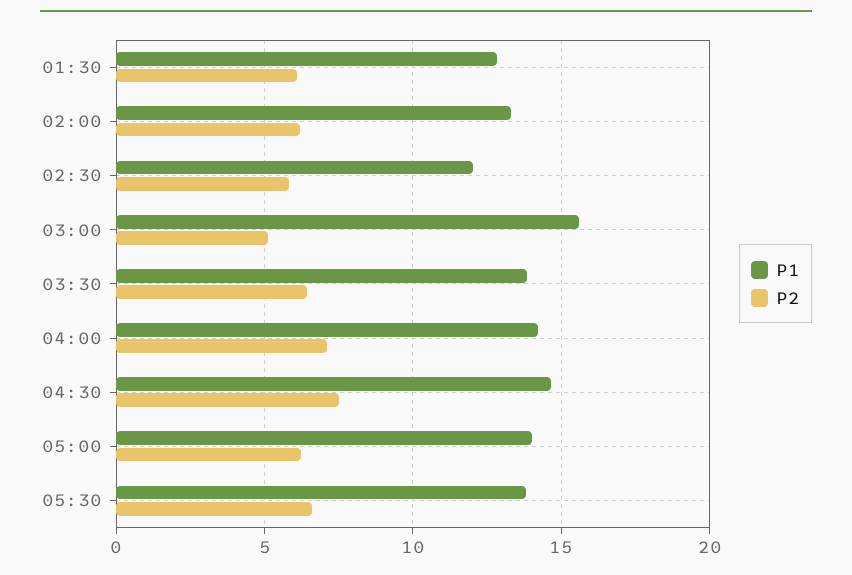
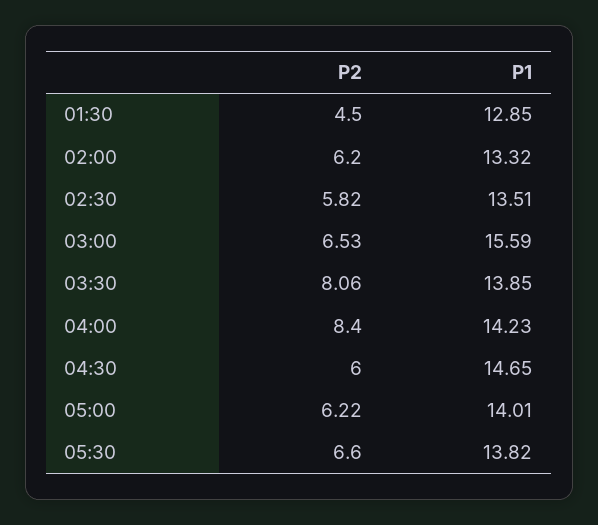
  {
    "P1": {
      "01:30": 12.85,
      "02:00": 13.32,
-     "02:30": 12,
+     "02:30": 13.51,
      "03:00": 15.59,
      "03:30": 13.85,
      "04:00": 14.23,
      "04:30": 14.65,
      "05:00": 14.01,
      "05:30": 13.82
    },
    "P2": {
-     "01:30": 6,
+     "01:30": 4.5,
      "02:00": 6.2,
      "02:30": 5.82,
-     "03:00": 5,
+     "03:00": 6.53,
-     "03:30": 6.5,
+     "03:30": 8.06,
-     "04:00": 7,
+     "04:00": 8.4,
-     "04:30": 7.5,
+     "04:30": 6,
      "05:00": 6.22,
      "05:30": 6.6
    }
  }

